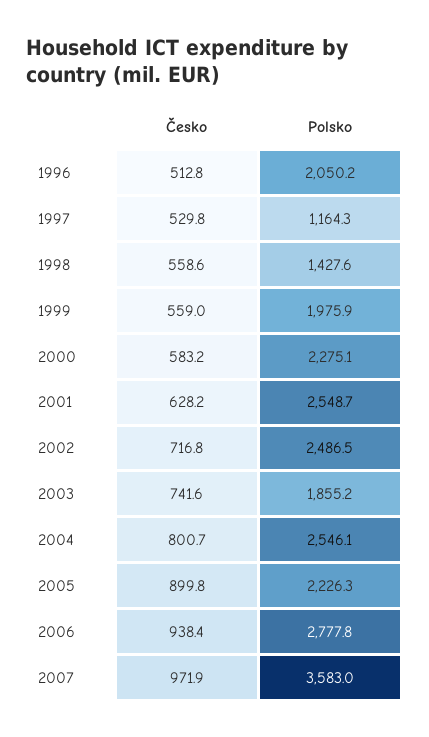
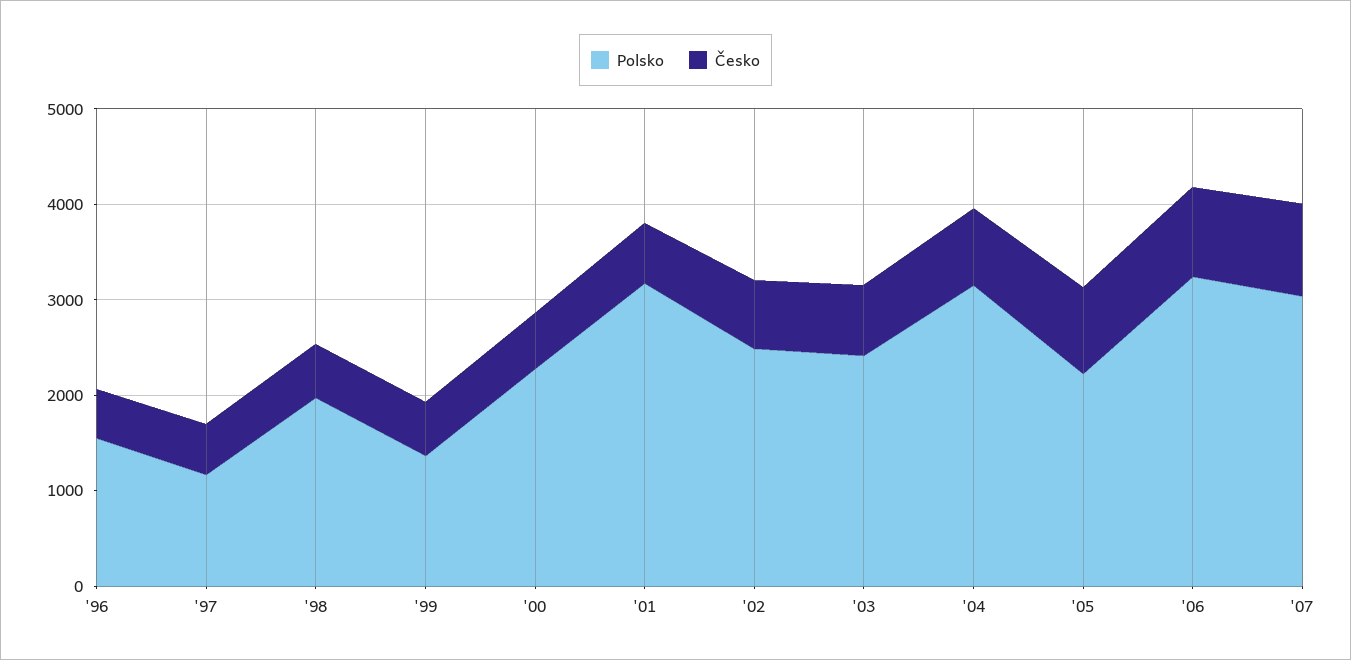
  {
    "Česko": {
      "1996": 512.8,
      "1997": 529.8,
      "1998": 558.6,
      "1999": 559,
      "2000": 583.2,
      "2001": 628.2,
      "2002": 716.8,
      "2003": 741.6,
      "2004": 800.7,
      "2005": 899.8,
      "2006": 938.4,
      "2007": 971.9
    },
    "Polsko": {
-     "1996": 2050.2,
+     "1996": 1600,
      "1997": 1164.3,
-     "1998": 1427.6,
+     "1998": 2000,
-     "1999": 1975.9,
+     "1999": 1400,
      "2000": 2275.1,
-     "2001": 2548.7,
+     "2001": 3200,
      "2002": 2486.5,
-     "2003": 1855.2,
+     "2003": 2400,
-     "2004": 2546.1,
+     "2004": 3200,
      "2005": 2226.3,
-     "2006": 2777.8,
+     "2006": 3200,
-     "2007": 3583
+     "2007": 3000
    }
  }

